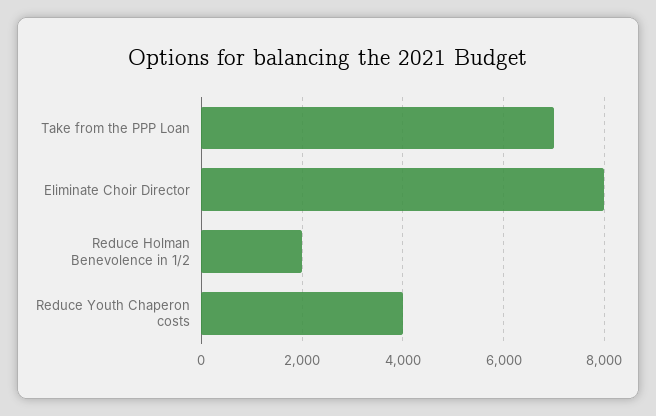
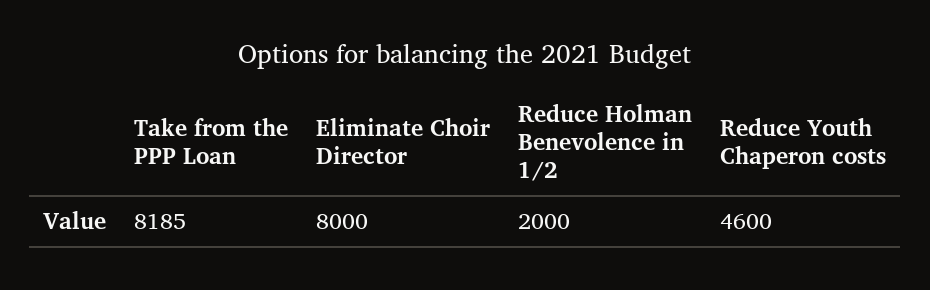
  {
-   "Take from the PPP Loan": 7000,
+   "Take from the PPP Loan": 8185,
    "Eliminate Choir Director": 8000,
    "Reduce Holman Benevolence in 1/2": 2000,
-   "Reduce Youth Chaperon costs": 4000
+   "Reduce Youth Chaperon costs": 4600
  }

